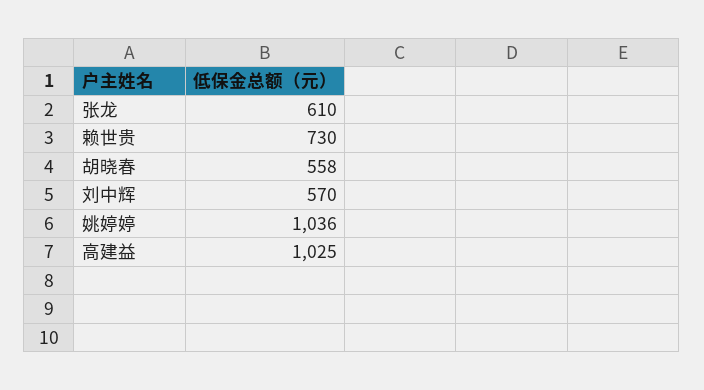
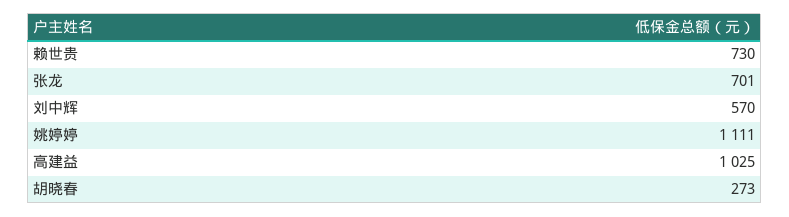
  {
-   "张龙": 610,
+   "张龙": 701,
    "赖世贵": 730,
-   "胡晓春": 558,
+   "胡晓春": 273,
    "刘中辉": 570,
-   "姚婷婷": 1036,
+   "姚婷婷": 1111,
    "高建益": 1025
  }

